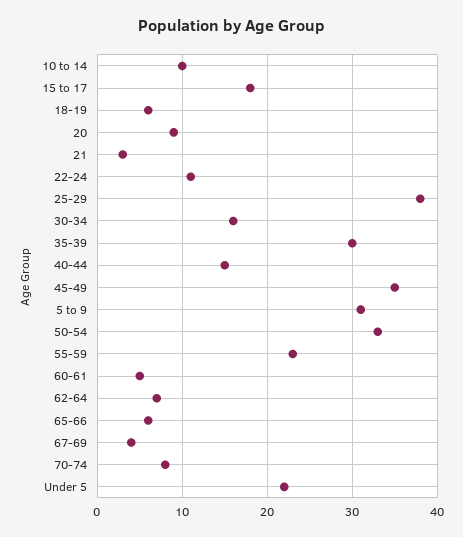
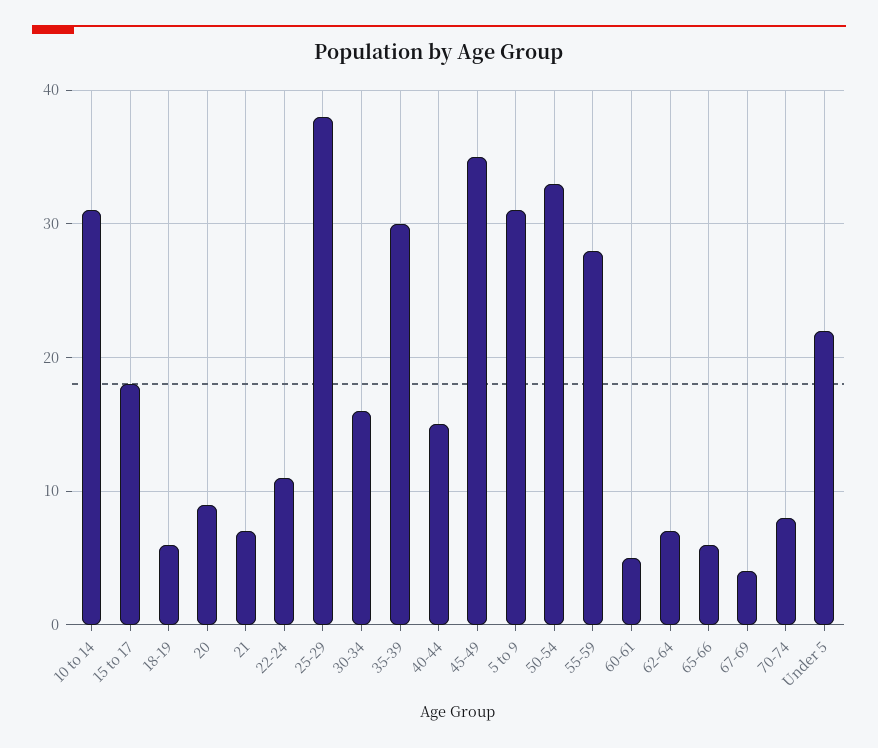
  {
-   "10 to 14": 10,
+   "10 to 14": 31,
    "15 to 17": 18,
    "18-19": 6,
    "20": 9,
-   "21": 3,
+   "21": 7,
    "22-24": 11,
    "25-29": 38,
    "30-34": 16,
    "35-39": 30,
    "40-44": 15,
    "45-49": 35,
    "5 to 9": 31,
    "50-54": 33,
-   "55-59": 23,
+   "55-59": 28,
    "60-61": 5,
    "62-64": 7,
    "65-66": 6,
    "67-69": 4,
    "70-74": 8,
    "Under 5": 22
  }

